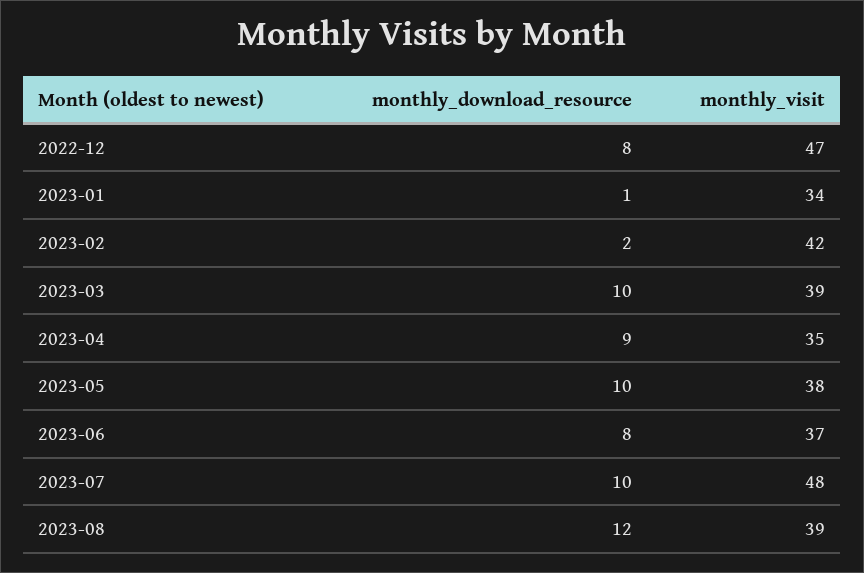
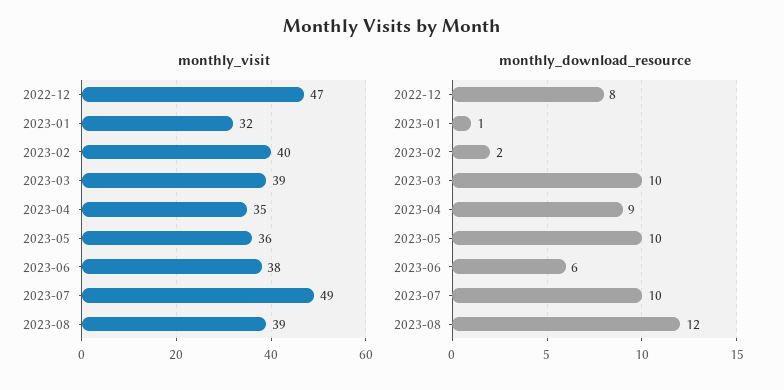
  {
    "monthly_download_resource": {
      "2022-12": 8,
      "2023-01": 1,
      "2023-02": 2,
      "2023-03": 10,
      "2023-04": 9,
      "2023-05": 10,
-     "2023-06": 8,
+     "2023-06": 6,
      "2023-07": 10,
      "2023-08": 12
    },
    "monthly_visit": {
      "2022-12": 47,
-     "2023-01": 34,
+     "2023-01": 32,
-     "2023-02": 42,
+     "2023-02": 40,
      "2023-03": 39,
      "2023-04": 35,
-     "2023-05": 38,
+     "2023-05": 36,
-     "2023-06": 37,
+     "2023-06": 38,
-     "2023-07": 48,
+     "2023-07": 49,
      "2023-08": 39
    }
  }

